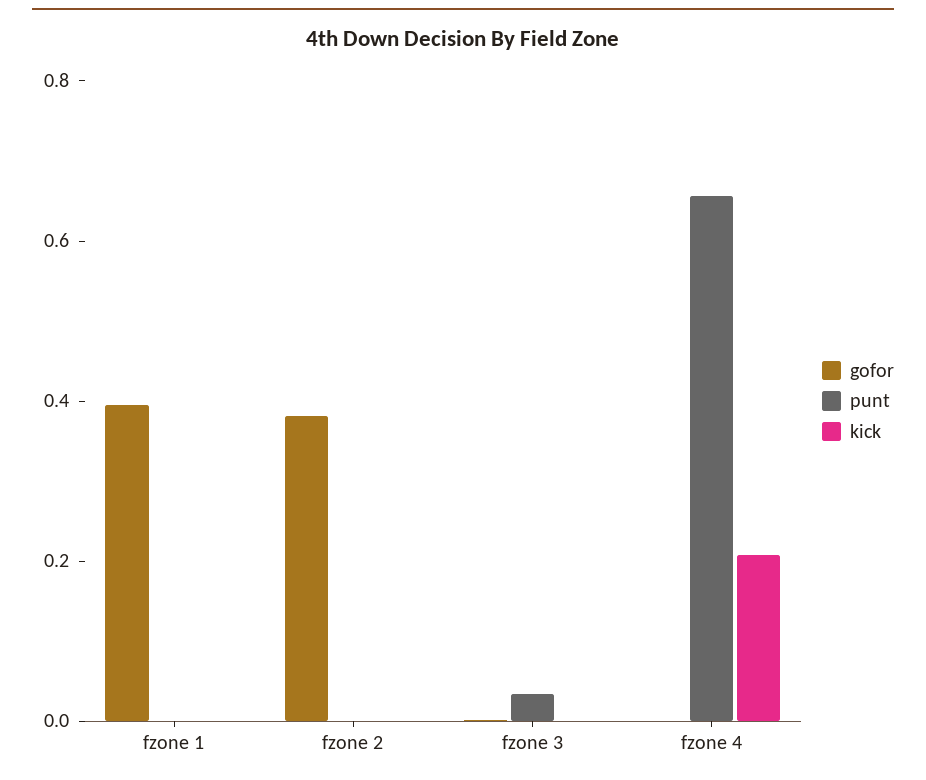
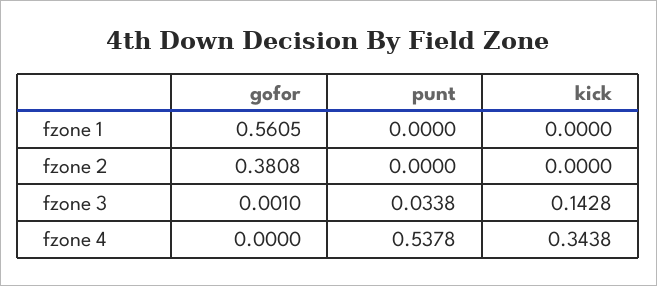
  {
    "gofor": {
-     "fzone 1": 0.4,
+     "fzone 1": 0.5605,
      "fzone 2": 0.3808,
      "fzone 3": 0.001,
      "fzone 4": 0
    },
    "punt": {
      "fzone 1": 0,
      "fzone 2": 0,
      "fzone 3": 0.0338,
-     "fzone 4": 0.65
+     "fzone 4": 0.5378
    },
    "kick": {
      "fzone 1": 0,
      "fzone 2": 0,
-     "fzone 3": 0,
+     "fzone 3": 0.1428,
-     "fzone 4": 0.2
+     "fzone 4": 0.3438
    }
  }

